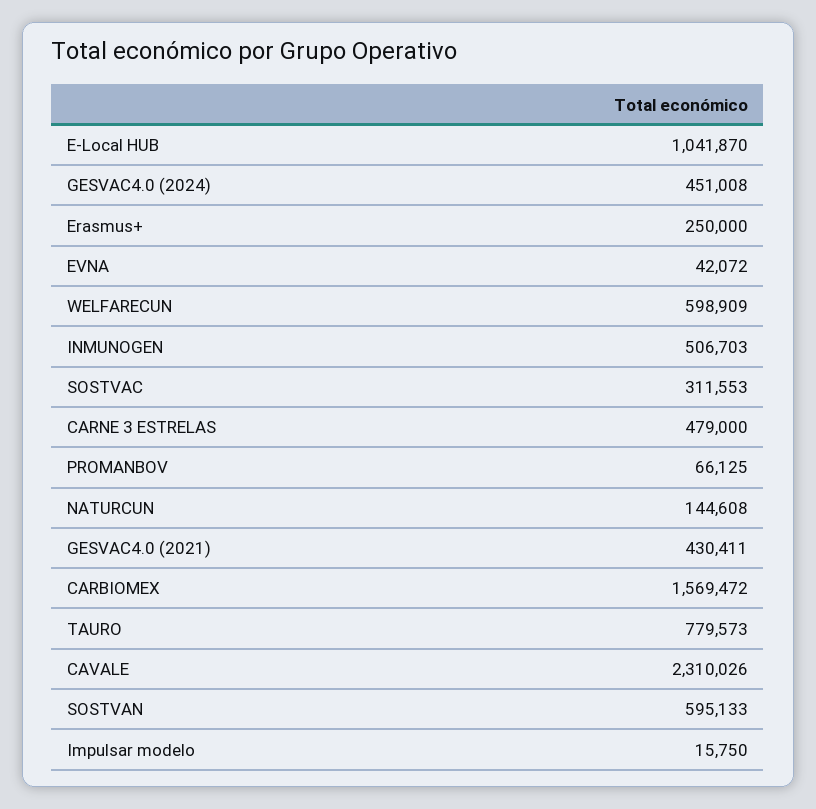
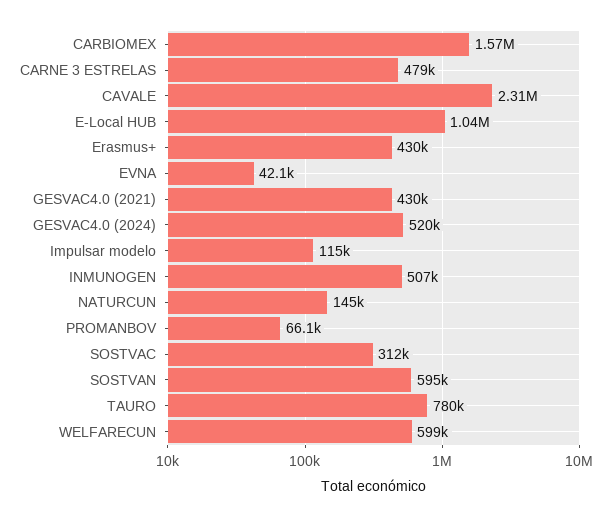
  {
    "E-Local HUB": 1041870,
-   "GESVAC4.0 (2024)": 451008,
+   "GESVAC4.0 (2024)": 520000,
-   "Erasmus+": 250000,
+   "Erasmus+": 430000,
    "EVNA": 42072,
    "WELFARECUN": 598909,
    "INMUNOGEN": 506703,
    "SOSTVAC": 311553,
    "CARNE 3 ESTRELAS": 479000,
    "PROMANBOV": 66125,
    "NATURCUN": 144608,
    "GESVAC4.0 (2021)": 430411,
    "CARBIOMEX": 1569472,
    "TAURO": 779573,
    "CAVALE": 2310026,
    "SOSTVAN": 595133,
-   "Impulsar modelo": 15750
+   "Impulsar modelo": 115000
  }

